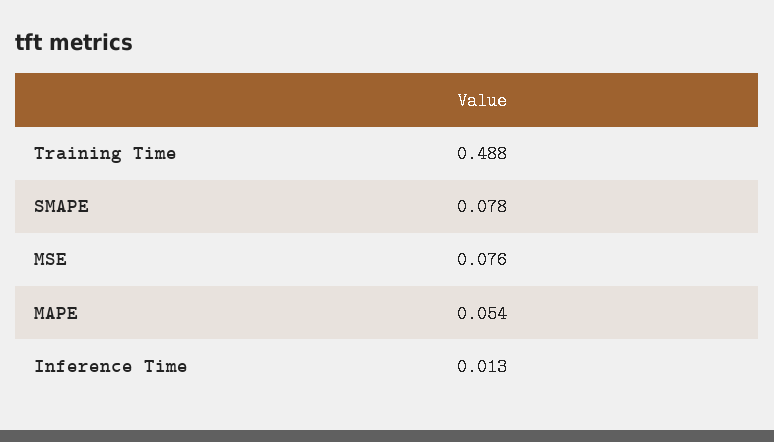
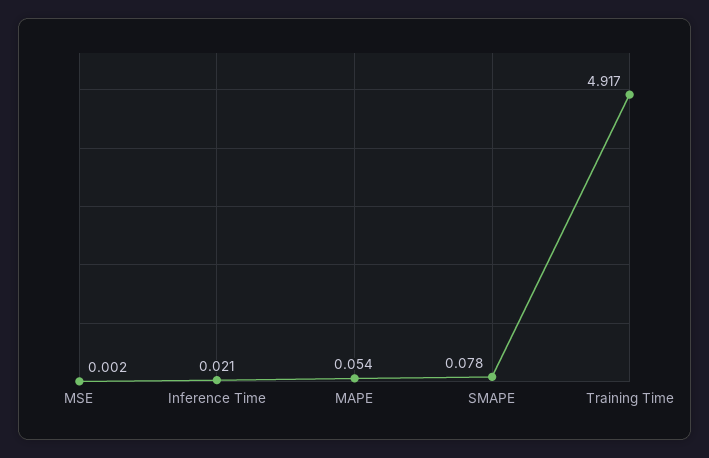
  {
-   "Training Time": 0.488,
+   "Training Time": 4.917,
    "SMAPE": 0.078,
-   "MSE": 0.076,
+   "MSE": 0.002,
    "MAPE": 0.054,
-   "Inference Time": 0.013
+   "Inference Time": 0.021
  }

